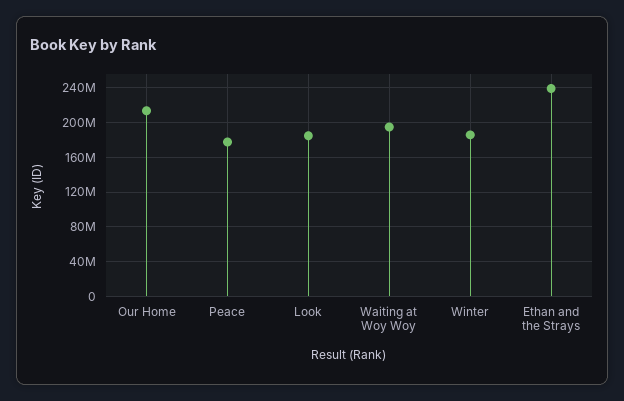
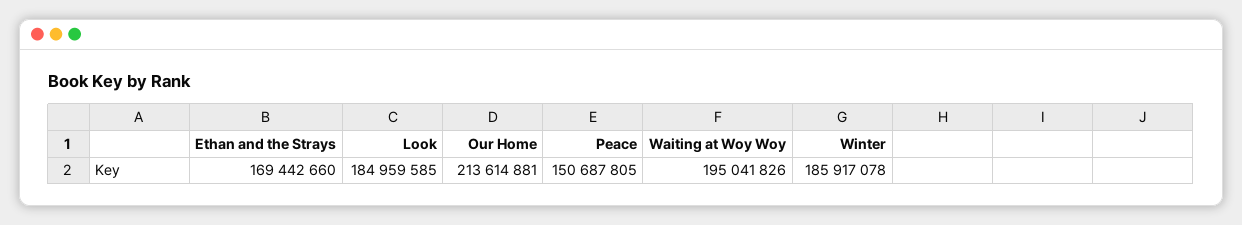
  {
    "Our Home": 213614881,
-   "Peace": 180000000,
+   "Peace": 150687805,
    "Look": 184959585,
    "Waiting at Woy Woy": 195041826,
    "Winter": 185917078,
-   "Ethan and the Strays": 240000000
+   "Ethan and the Strays": 169442660
  }

